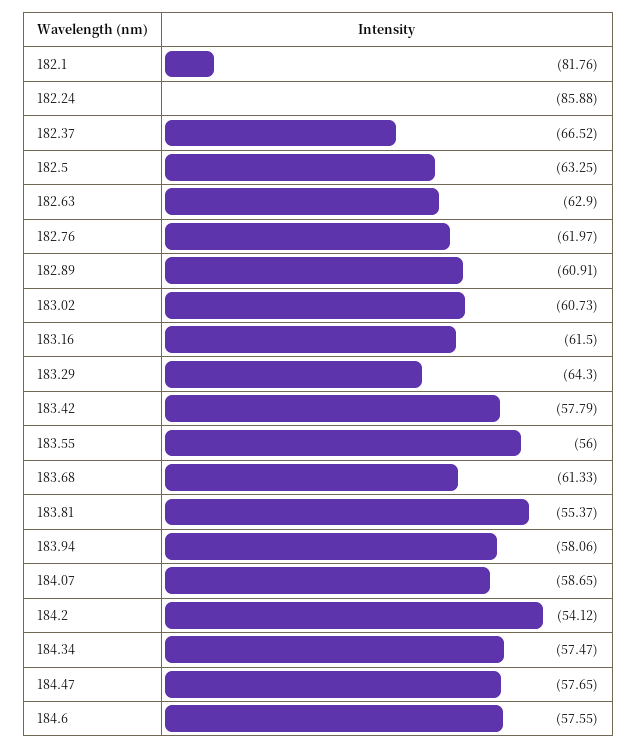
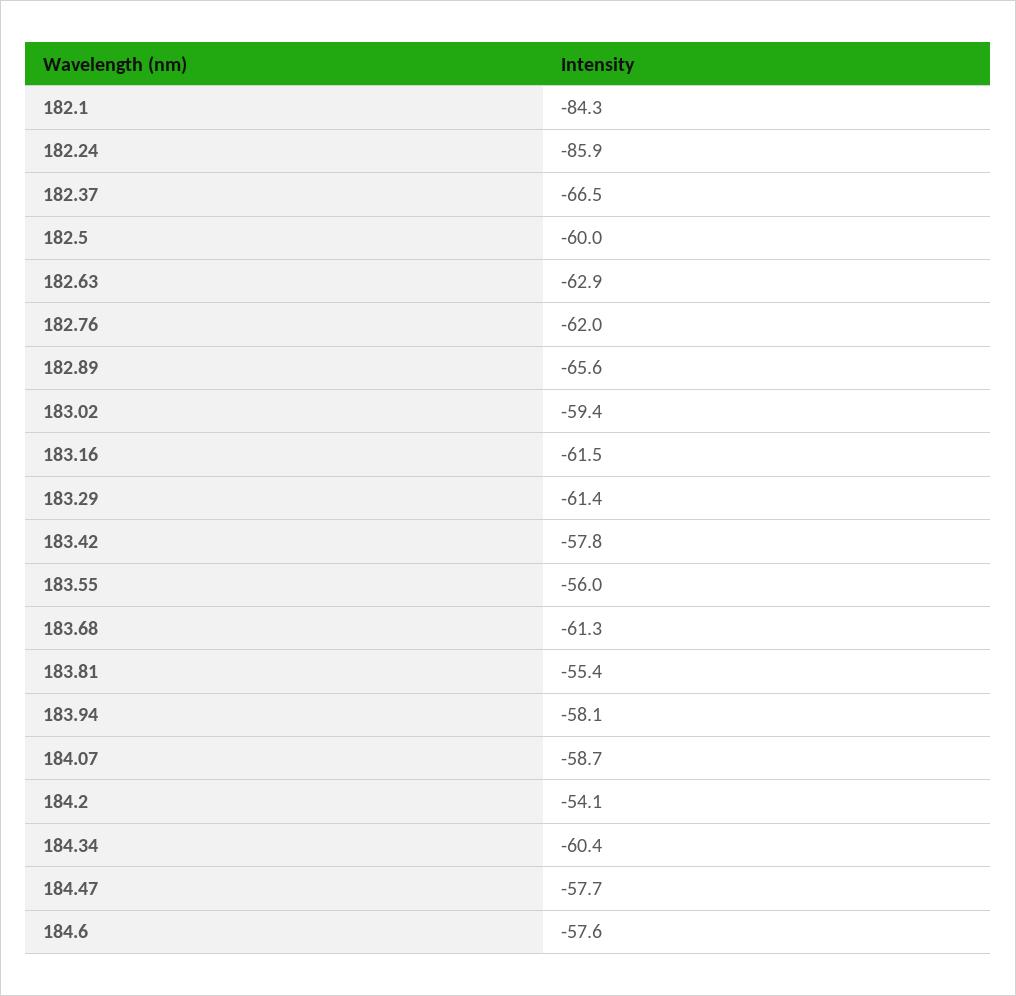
  {
-   "182.1": -81.76,
+   "182.1": -84.3,
    "182.24": -85.88,
    "182.37": -66.52,
-   "182.5": -63.25,
+   "182.5": -60,
    "182.63": -62.9,
    "182.76": -61.97,
-   "182.89": -60.91,
+   "182.89": -65.6,
-   "183.02": -60.73,
+   "183.02": -59.4,
    "183.16": -61.5,
-   "183.29": -64.3,
+   "183.29": -61.4,
    "183.42": -57.79,
    "183.55": -56,
    "183.68": -61.33,
    "183.81": -55.37,
    "183.94": -58.06,
    "184.07": -58.65,
    "184.2": -54.12,
-   "184.34": -57.47,
+   "184.34": -60.4,
    "184.47": -57.65,
    "184.6": -57.55
  }

